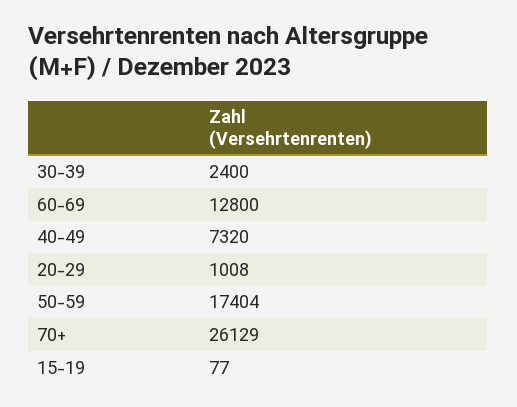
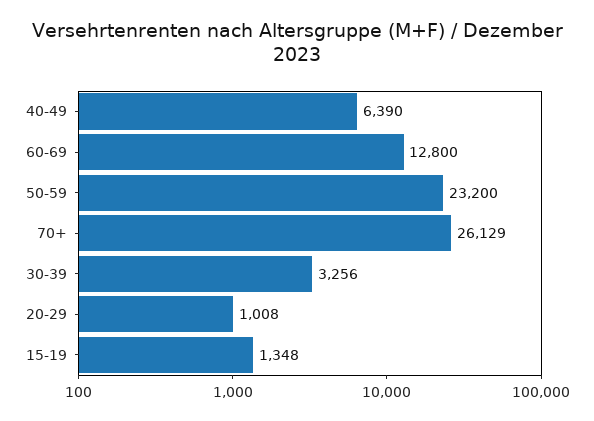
  {
-   "30-39": 2400,
+   "30-39": 3256,
    "60-69": 12800,
-   "40-49": 7320,
+   "40-49": 6390,
    "20-29": 1008,
-   "50-59": 17404,
+   "50-59": 23200,
    "70+": 26129,
-   "15-19": 77
+   "15-19": 1348
  }

